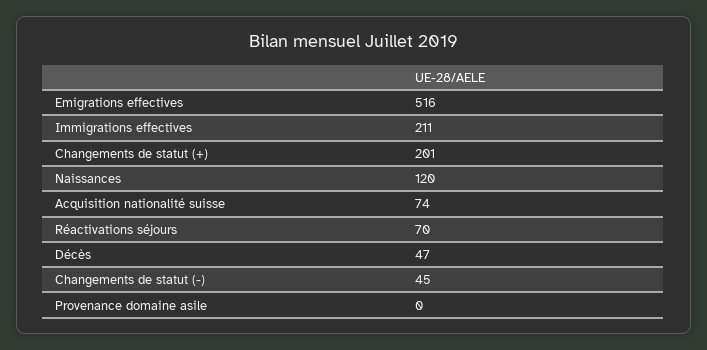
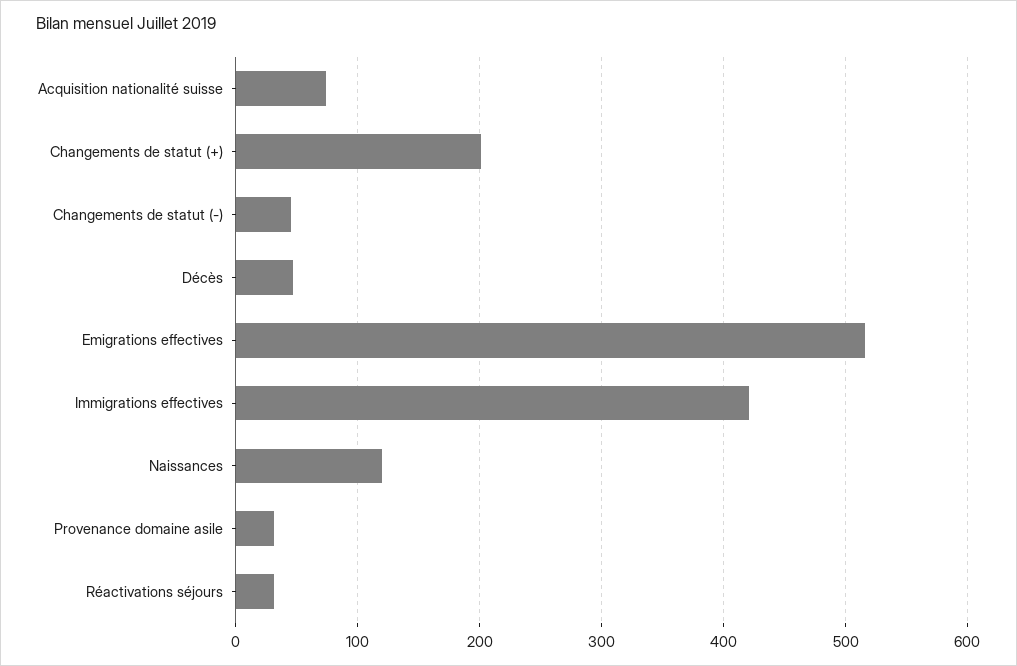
  {
    "Emigrations effectives": 516,
-   "Immigrations effectives": 211,
+   "Immigrations effectives": 420,
    "Changements de statut (+)": 201,
    "Naissances": 120,
    "Acquisition nationalité suisse": 74,
-   "Réactivations séjours": 70,
+   "Réactivations séjours": 30,
    "Décès": 47,
    "Changements de statut (-)": 45,
-   "Provenance domaine asile": 0
+   "Provenance domaine asile": 30
  }

